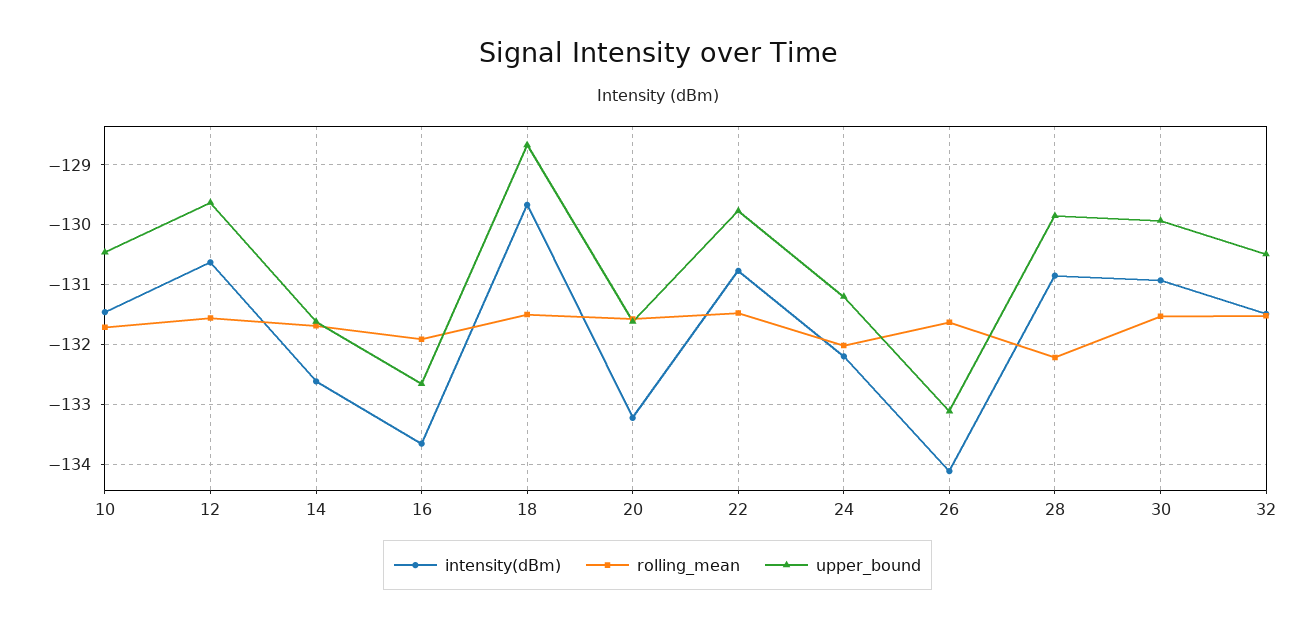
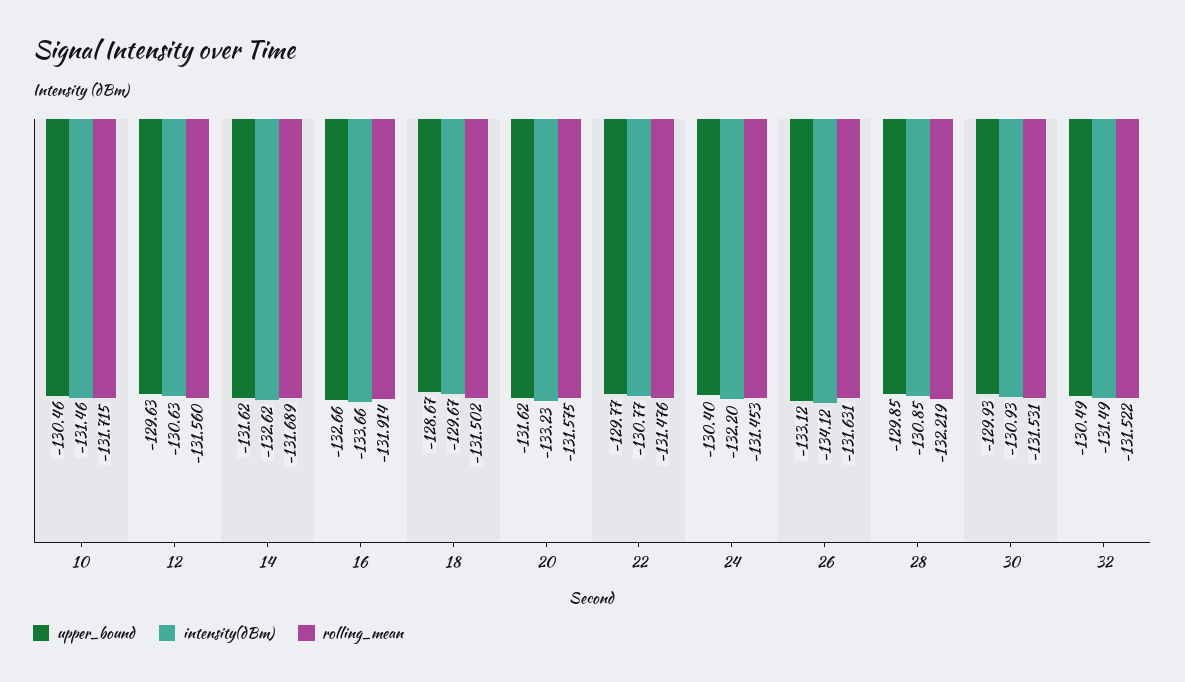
  {
    "intensity(dBm)": {
      "10": -131.46,
      "12": -130.63,
      "14": -132.62,
      "16": -133.66,
      "18": -129.67,
      "20": -133.23,
      "22": -130.77,
      "24": -132.2,
      "26": -134.12,
      "28": -130.85,
      "30": -130.93,
      "32": -131.49
    },
    "rolling_mean": {
      "10": -131.715,
      "12": -131.56,
      "14": -131.689,
      "16": -131.914,
      "18": -131.502,
      "20": -131.575,
      "22": -131.476,
-     "24": -132,
+     "24": -131.453,
      "26": -131.631,
      "28": -132.219,
      "30": -131.531,
      "32": -131.522
    },
    "upper_bound": {
      "10": -130.46,
      "12": -129.63,
      "14": -131.62,
      "16": -132.66,
      "18": -128.67,
      "20": -131.62,
      "22": -129.77,
-     "24": -131.2,
+     "24": -130.4,
      "26": -133.12,
      "28": -129.85,
      "30": -129.93,
      "32": -130.49
    }
  }

